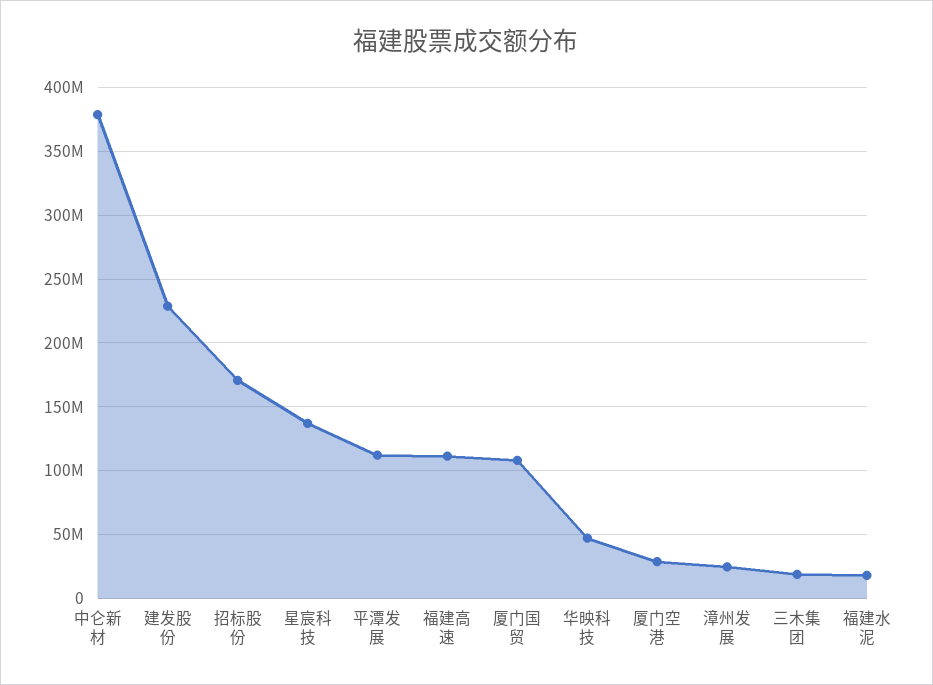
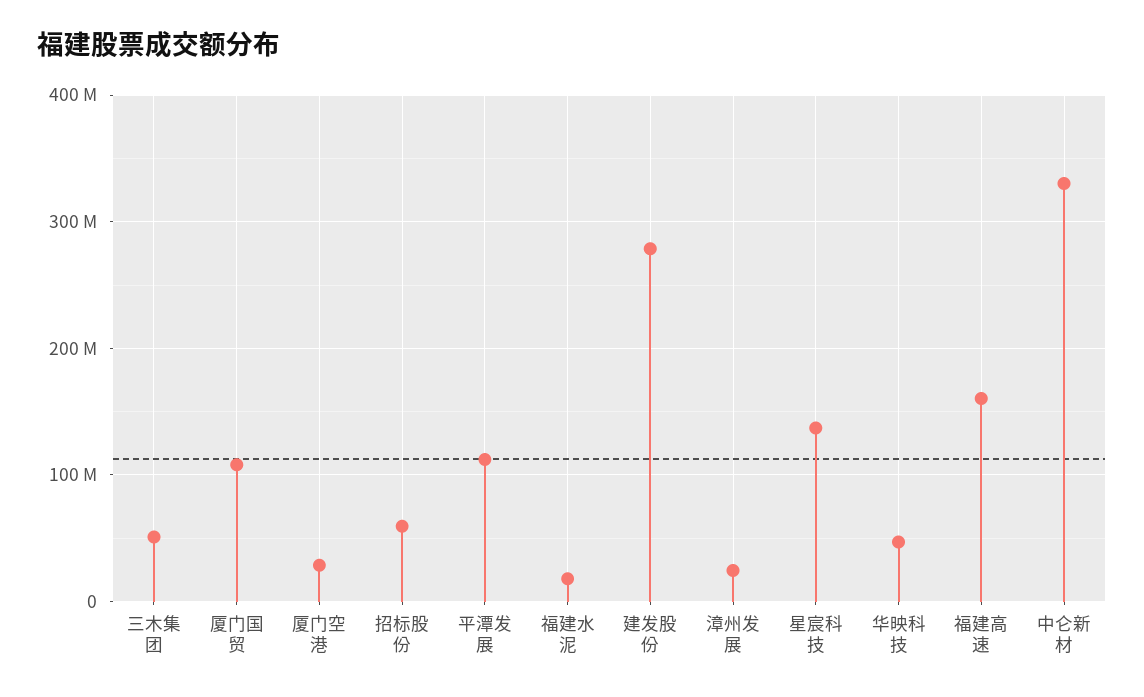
  {
-   "中仑新材": 380000000,
+   "中仑新材": 330000000,
-   "建发股份": 230000000,
+   "建发股份": 280000000,
-   "招标股份": 170000000,
+   "招标股份": 60000000,
    "星宸科技": 135000000,
    "平潭发展": 110000000,
-   "福建高速": 110000000,
+   "福建高速": 160000000,
    "厦门国贸": 110000000,
    "华映科技": 45000000,
    "厦门空港": 30000000,
    "漳州发展": 25000000,
-   "三木集团": 20000000,
+   "三木集团": 50000000,
    "福建水泥": 20000000
  }

